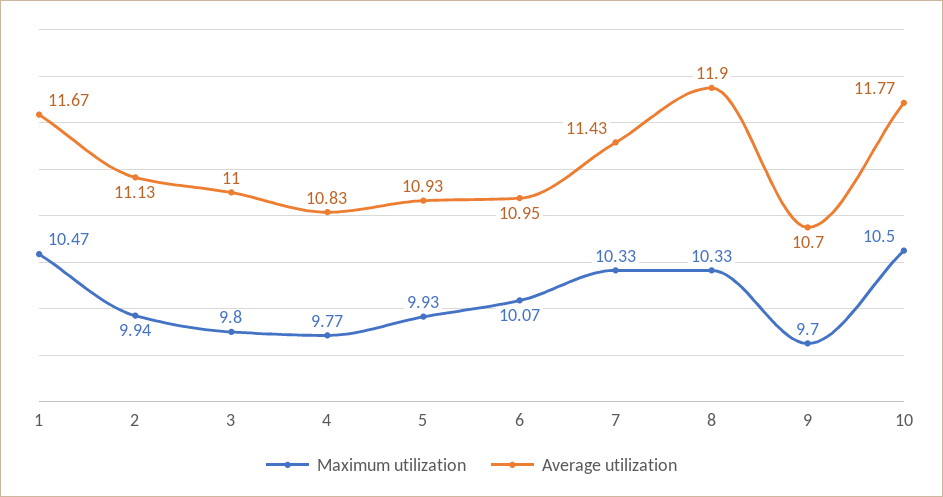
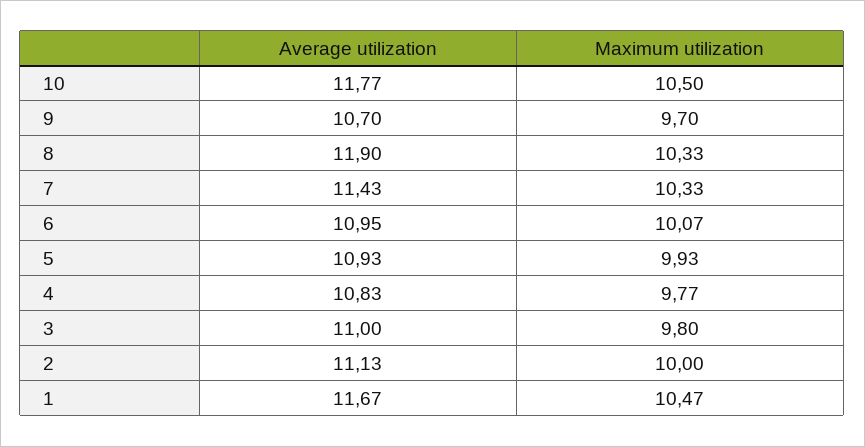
  {
    "Maximum utilization": {
      "1": 10.47,
-     "2": 9.94,
+     "2": 10,
      "3": 9.8,
      "4": 9.77,
      "5": 9.93,
      "6": 10.07,
      "7": 10.33,
      "8": 10.33,
      "9": 9.7,
      "10": 10.5
    },
    "Average utilization": {
      "1": 11.67,
      "2": 11.13,
      "3": 11,
      "4": 10.83,
      "5": 10.93,
      "6": 10.95,
      "7": 11.43,
      "8": 11.9,
      "9": 10.7,
      "10": 11.77
    }
  }

